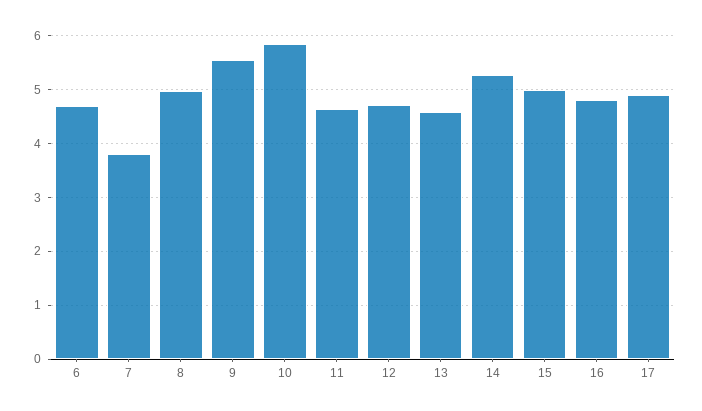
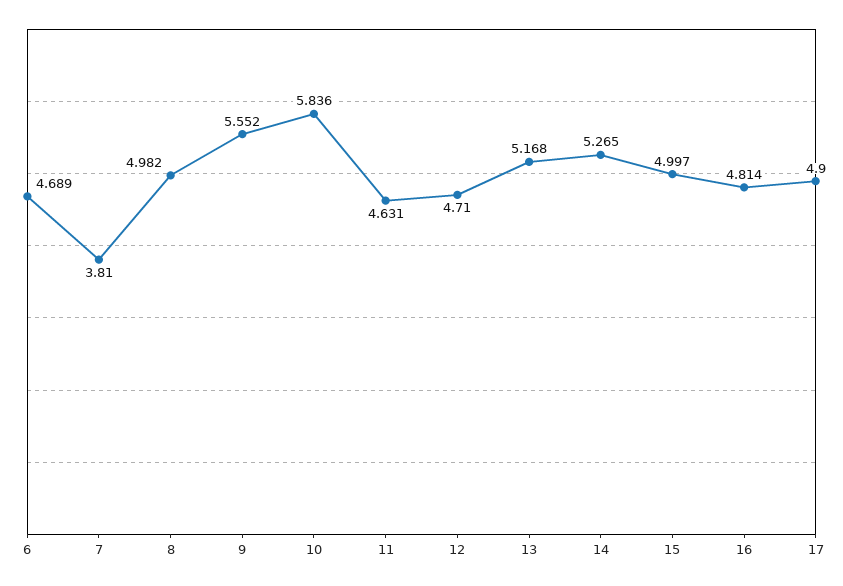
  {
    "6": 4.689,
    "7": 3.81,
    "8": 4.982,
    "9": 5.552,
    "10": 5.836,
    "11": 4.631,
    "12": 4.71,
-   "13": 4.6,
+   "13": 5.168,
    "14": 5.265,
    "15": 4.997,
    "16": 4.814,
    "17": 4.9
  }

